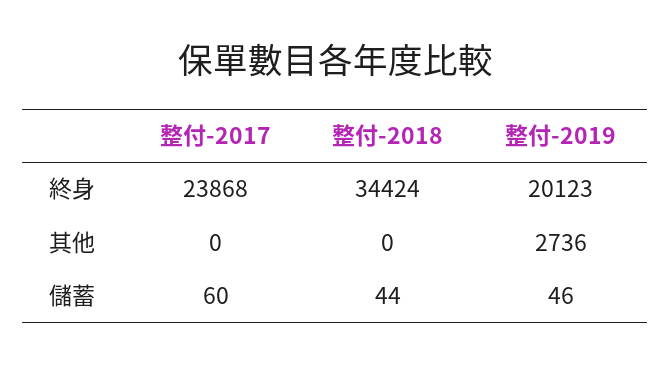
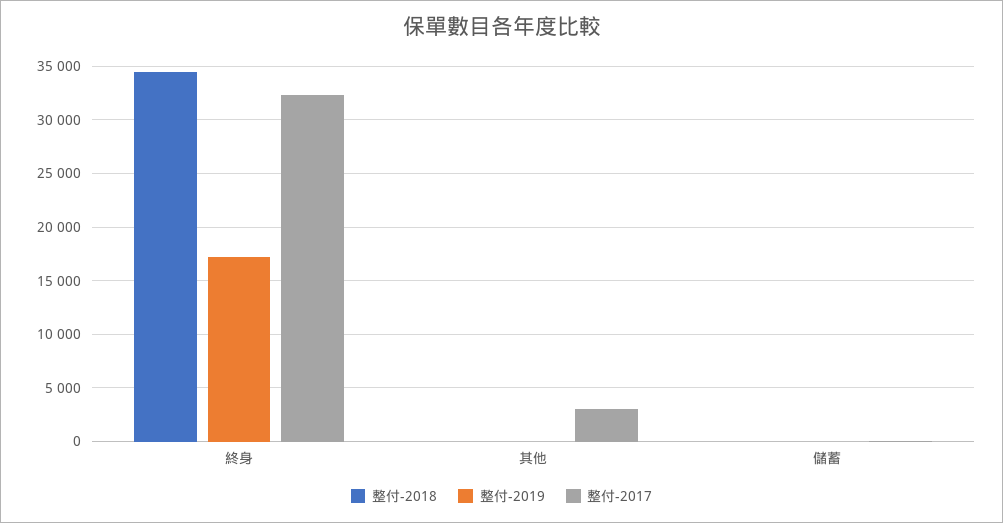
  {
    "整付-2017": {
-     "終身": 23868,
+     "終身": 32000,
-     "其他": 0,
+     "其他": 3000,
      "儲蓄": 60
    },
    "整付-2018": {
      "終身": 34424,
      "其他": 0,
      "儲蓄": 44
    },
    "整付-2019": {
-     "終身": 20123,
+     "終身": 17000,
-     "其他": 2736,
+     "其他": 0,
      "儲蓄": 46
    }
  }

